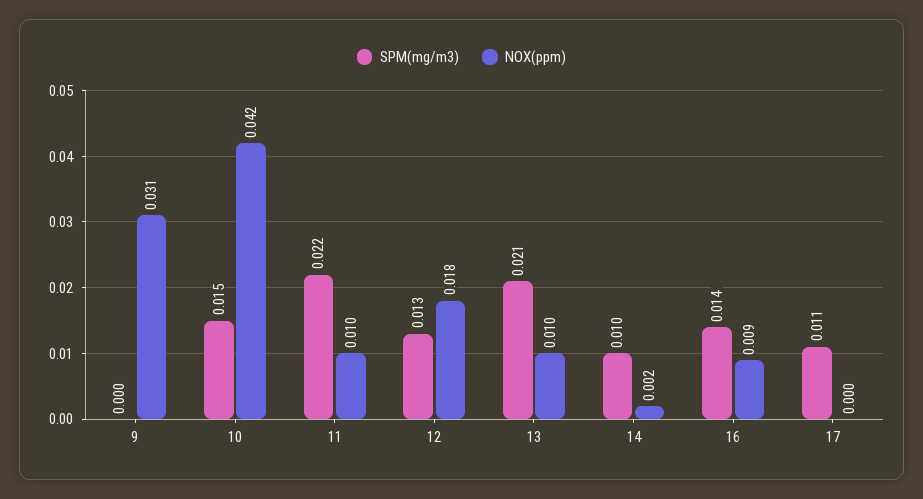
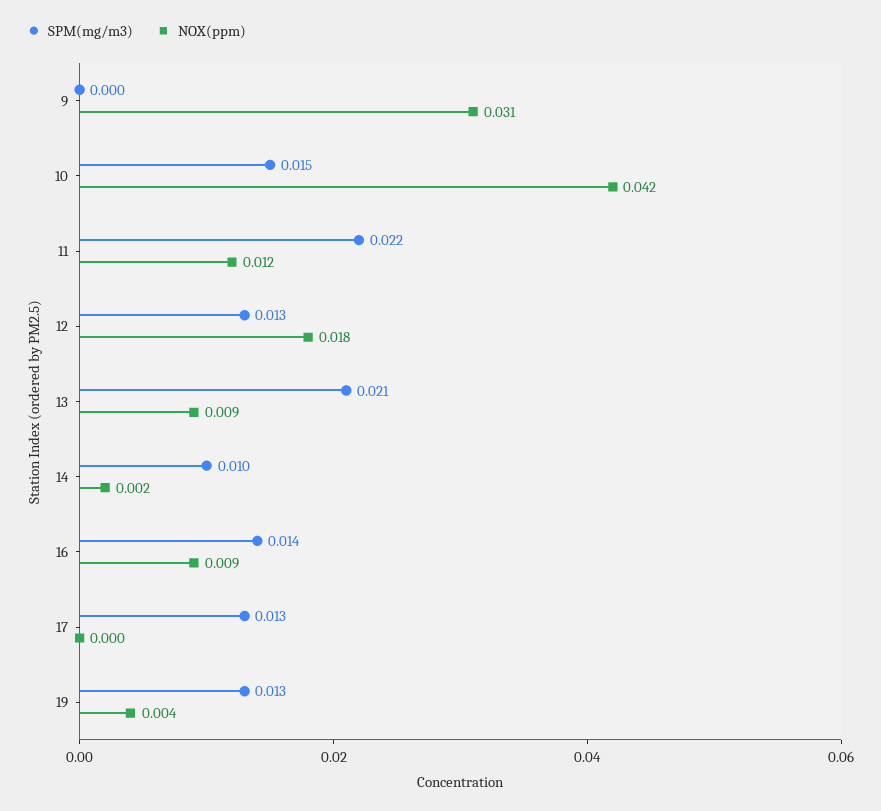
  {
    "SPM(mg/m3)": {
      "9": 0,
      "10": 0.015,
      "11": 0.022,
      "12": 0.013,
      "13": 0.021,
      "14": 0.01,
      "16": 0.014,
-     "17": 0.011
+     "17": 0.013,
+     "19": 0.013
    },
    "NOX(ppm)": {
      "9": 0.031,
      "10": 0.042,
-     "11": 0.01,
+     "11": 0.012,
      "12": 0.018,
-     "13": 0.01,
+     "13": 0.009,
      "14": 0.002,
      "16": 0.009,
-     "17": 0
+     "17": 0,
+     "19": 0.004
    }
  }

